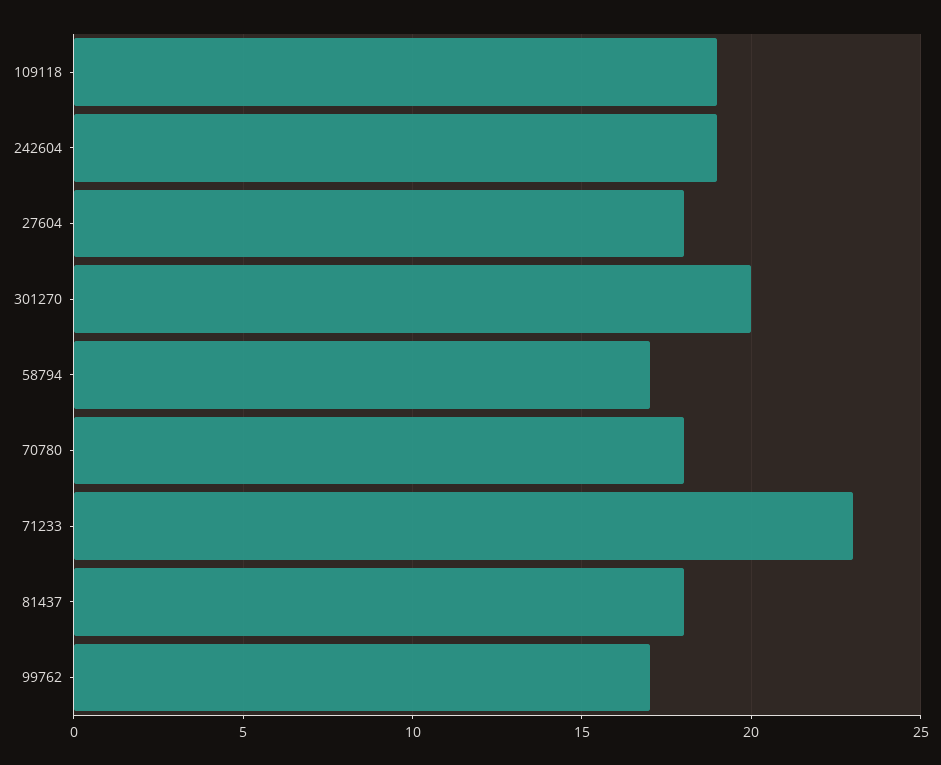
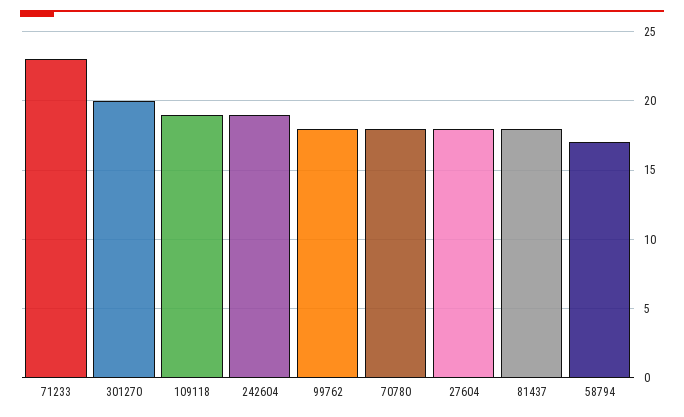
  {
    "109118": 19,
    "242604": 19,
    "27604": 18,
    "301270": 20,
    "58794": 17,
    "70780": 18,
    "71233": 23,
    "81437": 18,
-   "99762": 17
+   "99762": 18
  }

